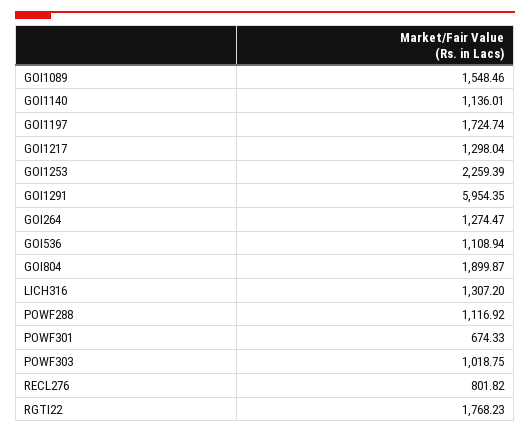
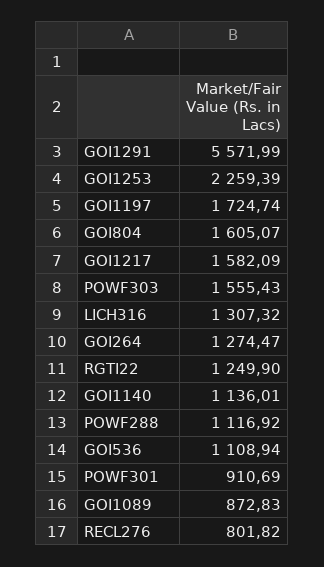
  {
-   "GOI1089": 1548.46,
+   "GOI1089": 872.83,
    "GOI1140": 1136.01,
    "GOI1197": 1724.74,
-   "GOI1217": 1298.04,
+   "GOI1217": 1582.09,
    "GOI1253": 2259.39,
-   "GOI1291": 5954.35,
+   "GOI1291": 5571.99,
    "GOI264": 1274.47,
    "GOI536": 1108.94,
-   "GOI804": 1899.87,
+   "GOI804": 1605.07,
-   "LICH316": 1307.2,
+   "LICH316": 1307.32,
    "POWF288": 1116.92,
-   "POWF301": 674.33,
+   "POWF301": 910.69,
-   "POWF303": 1018.75,
+   "POWF303": 1555.43,
    "RECL276": 801.82,
-   "RGTI22": 1768.23
+   "RGTI22": 1249.9
  }

